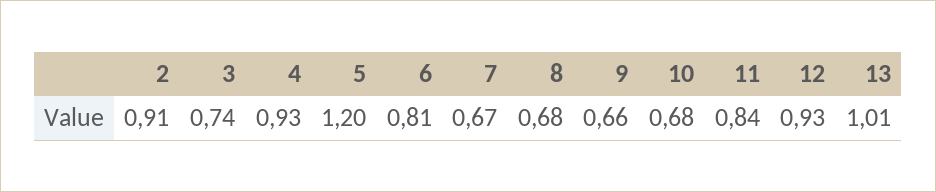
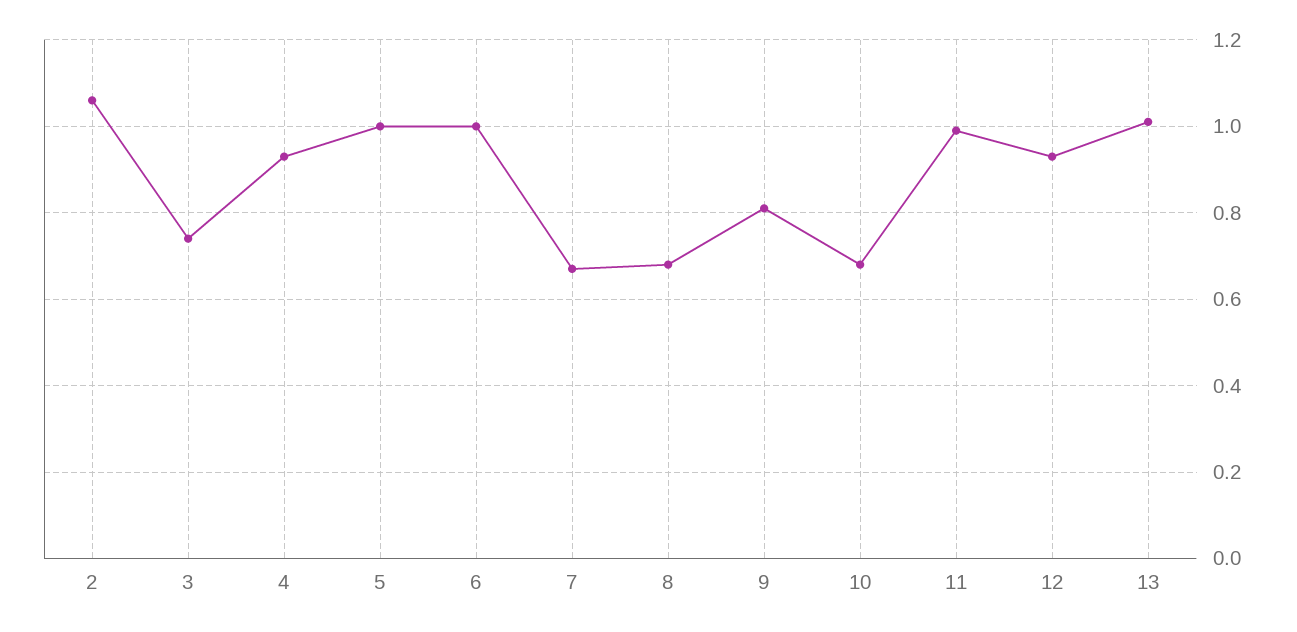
  {
-   "2": 0.91,
+   "2": 1.05,
    "3": 0.74,
    "4": 0.93,
-   "5": 1.2,
+   "5": 1,
-   "6": 0.81,
+   "6": 1,
    "7": 0.67,
    "8": 0.68,
-   "9": 0.66,
+   "9": 0.8,
    "10": 0.68,
-   "11": 0.84,
+   "11": 1,
    "12": 0.93,
    "13": 1.01
  }

